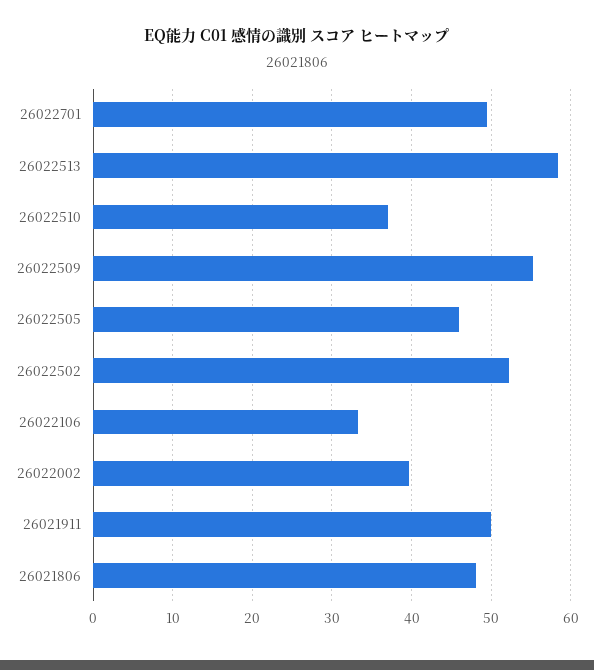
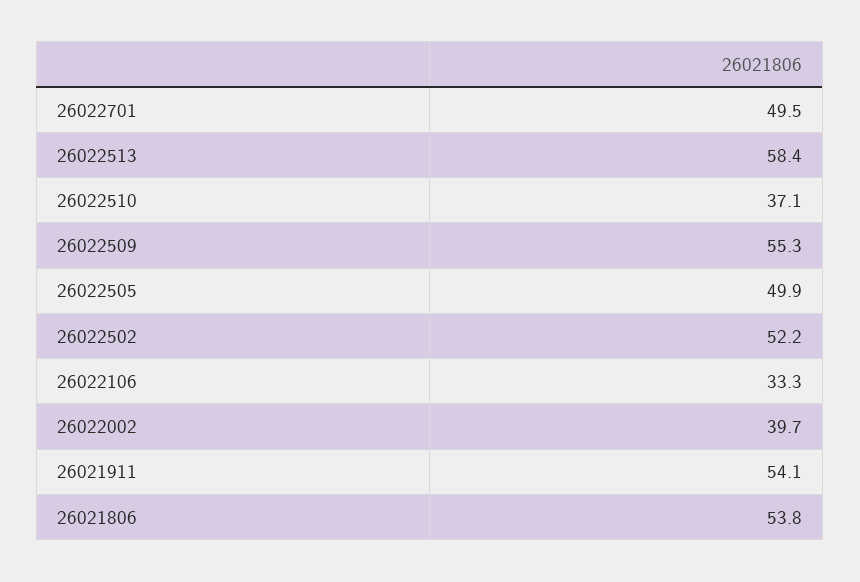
  {
    "26022701": 49.5,
    "26022513": 58.4,
    "26022510": 37.1,
    "26022509": 55.3,
-   "26022505": 46,
+   "26022505": 49.9,
    "26022502": 52.2,
    "26022106": 33.3,
    "26022002": 39.7,
-   "26021911": 50,
+   "26021911": 54.1,
-   "26021806": 48
+   "26021806": 53.8
  }

